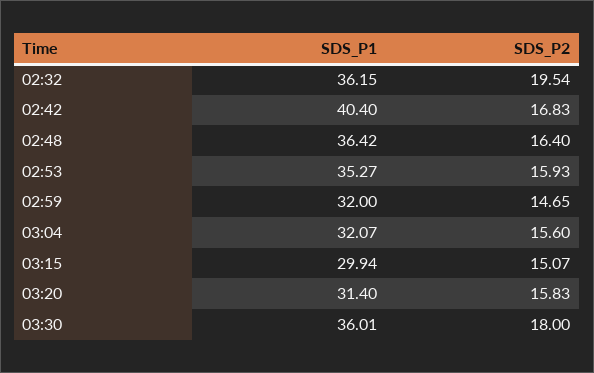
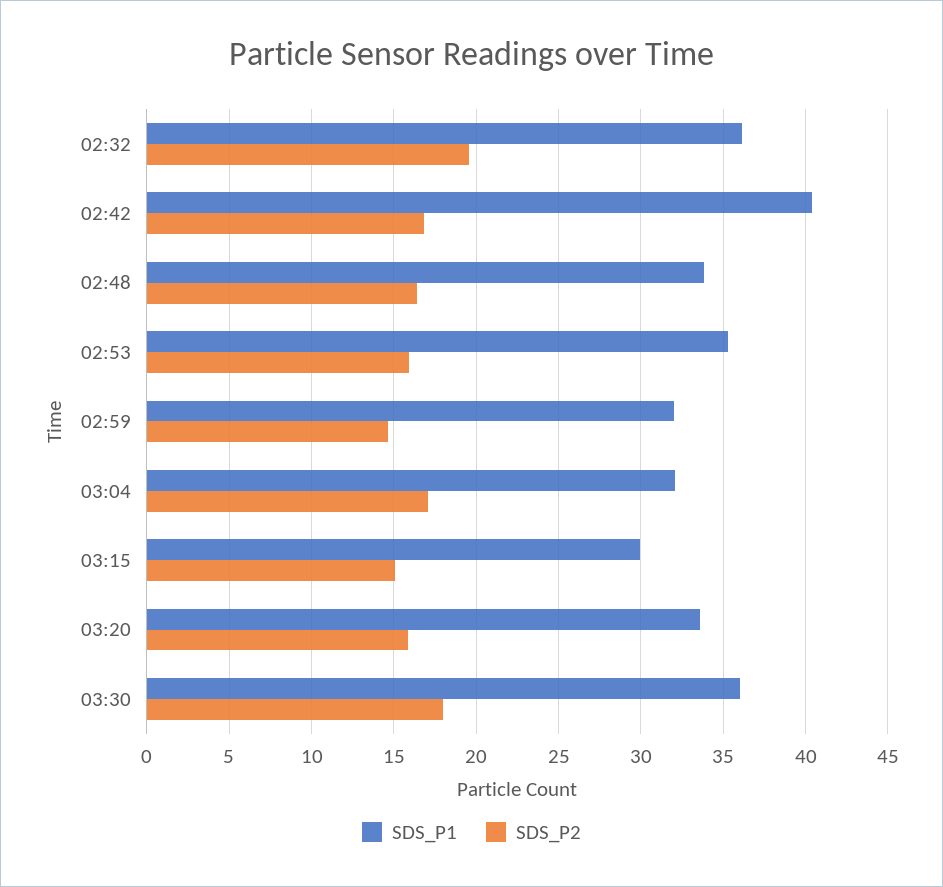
  {
    "SDS_P1": {
      "02:32": 36.15,
      "02:42": 40.4,
-     "02:48": 36.42,
+     "02:48": 34,
      "02:53": 35.27,
      "02:59": 32,
      "03:04": 32.07,
      "03:15": 29.94,
-     "03:20": 31.4,
+     "03:20": 33.5,
      "03:30": 36.01
    },
    "SDS_P2": {
      "02:32": 19.54,
      "02:42": 16.83,
      "02:48": 16.4,
      "02:53": 15.93,
      "02:59": 14.65,
-     "03:04": 15.6,
+     "03:04": 17,
      "03:15": 15.07,
      "03:20": 15.83,
      "03:30": 18
    }
  }

